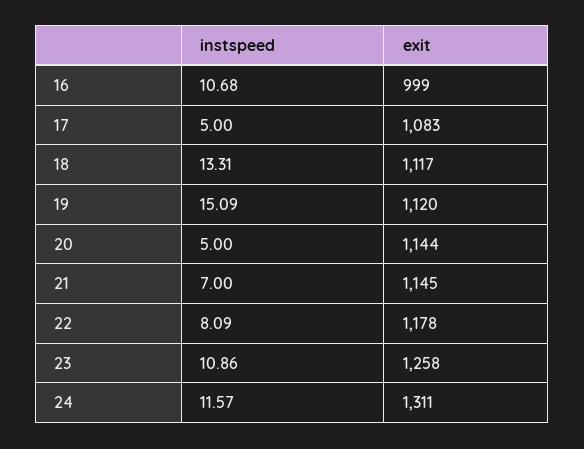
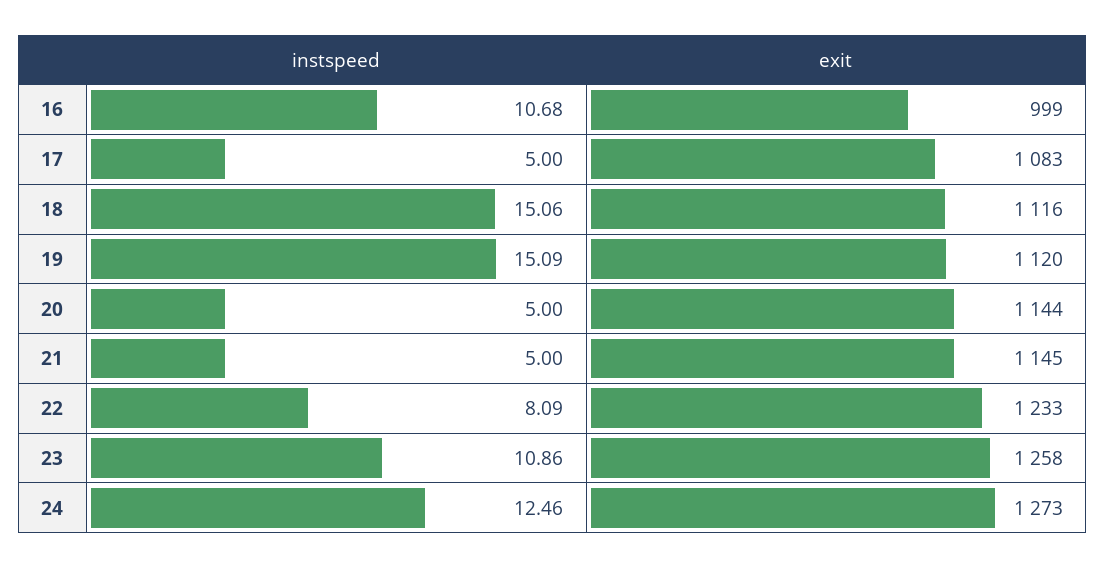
  {
    "instspeed": {
      "16": 10.68,
      "17": 5,
-     "18": 13.31,
+     "18": 15.06,
      "19": 15.09,
      "20": 5,
-     "21": 7,
+     "21": 5,
      "22": 8.09,
      "23": 10.86,
-     "24": 11.57
+     "24": 12.46
    },
    "exit": {
      "16": 999,
      "17": 1083,
-     "18": 1117,
+     "18": 1116,
      "19": 1120,
      "20": 1144,
      "21": 1145,
-     "22": 1178,
+     "22": 1233,
      "23": 1258,
-     "24": 1311
+     "24": 1273
    }
  }

